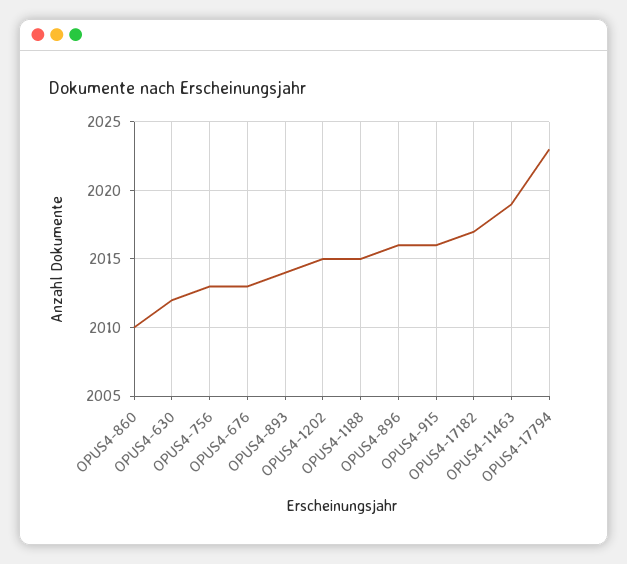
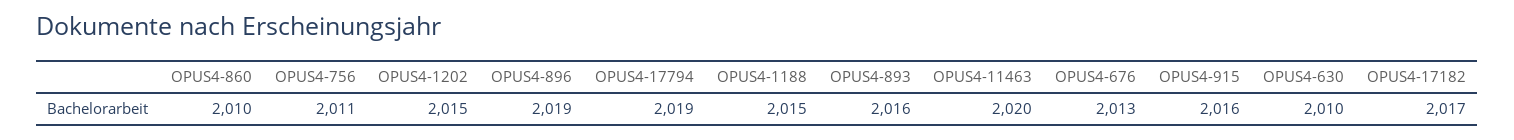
  {
    "OPUS4-860": 2010,
-   "OPUS4-630": 2012,
+   "OPUS4-630": 2010,
-   "OPUS4-756": 2013,
+   "OPUS4-756": 2011,
    "OPUS4-676": 2013,
-   "OPUS4-893": 2014,
+   "OPUS4-893": 2016,
    "OPUS4-1202": 2015,
    "OPUS4-1188": 2015,
-   "OPUS4-896": 2016,
+   "OPUS4-896": 2019,
    "OPUS4-915": 2016,
    "OPUS4-17182": 2017,
-   "OPUS4-11463": 2019,
+   "OPUS4-11463": 2020,
-   "OPUS4-17794": 2023
+   "OPUS4-17794": 2019
  }

